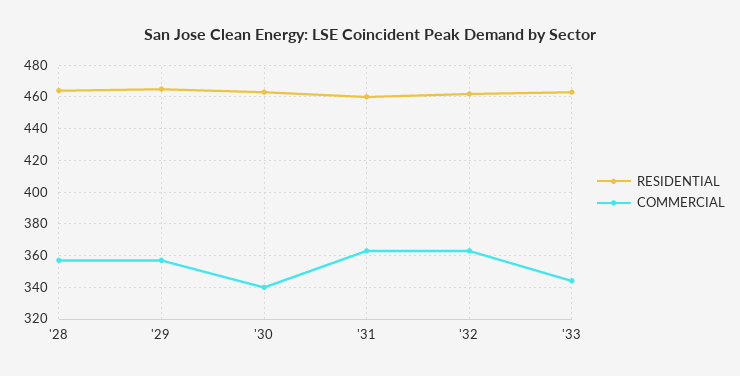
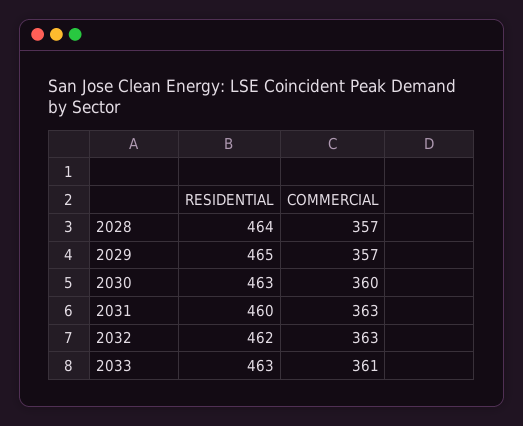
  {
    "RESIDENTIAL": {
      "'28": 464,
      "'29": 465,
      "'30": 463,
      "'31": 460,
      "'32": 462,
      "'33": 463
    },
    "COMMERCIAL": {
      "'28": 357,
      "'29": 357,
-     "'30": 340,
+     "'30": 360,
      "'31": 363,
      "'32": 363,
-     "'33": 345
+     "'33": 361
    }
  }

